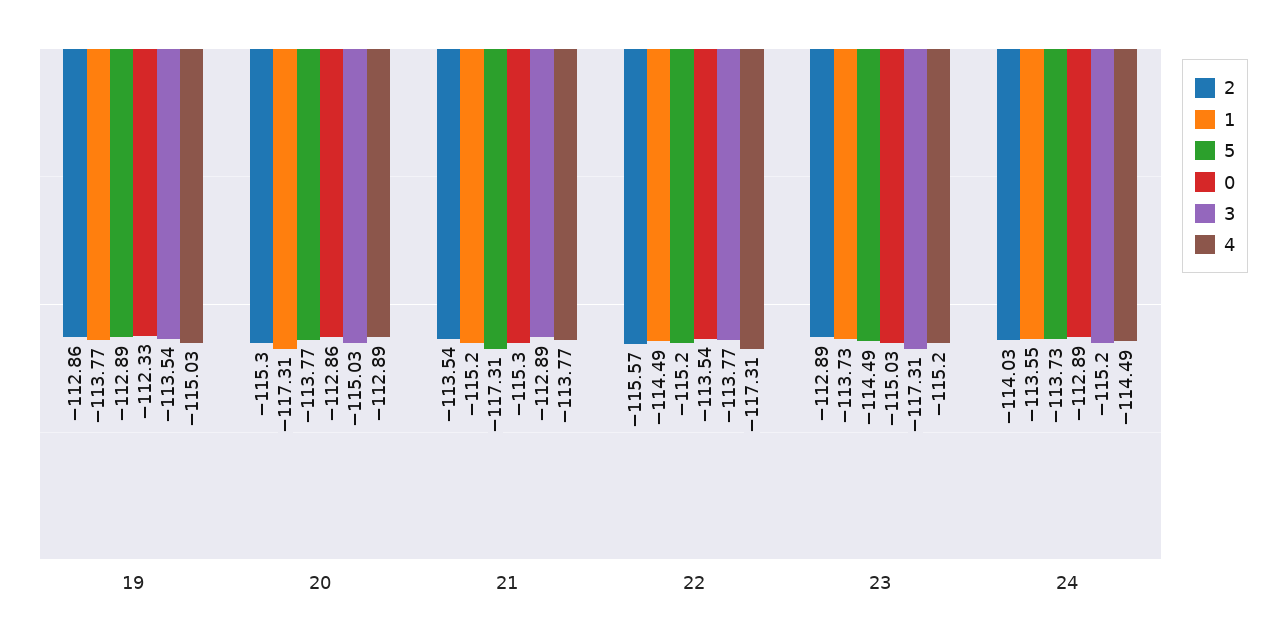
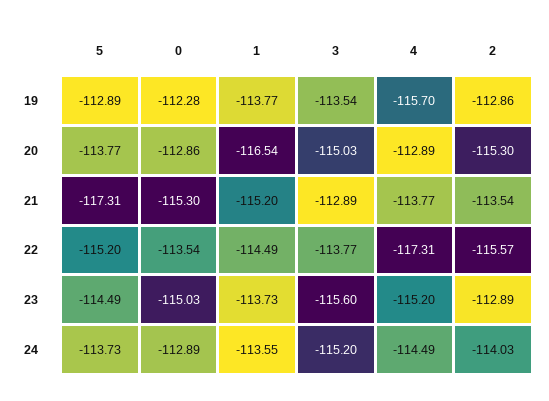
  {
    "2": {
      "19": -112.86,
      "20": -115.3,
      "21": -113.54,
      "22": -115.57,
      "23": -112.89,
      "24": -114.03
    },
    "1": {
      "19": -113.77,
-     "20": -117.31,
+     "20": -116.54,
      "21": -115.2,
      "22": -114.49,
      "23": -113.73,
      "24": -113.55
    },
    "5": {
      "19": -112.89,
      "20": -113.77,
      "21": -117.31,
      "22": -115.2,
      "23": -114.49,
      "24": -113.73
    },
    "0": {
-     "19": -112.33,
+     "19": -112.28,
      "20": -112.86,
      "21": -115.3,
      "22": -113.54,
      "23": -115.03,
      "24": -112.89
    },
    "3": {
      "19": -113.54,
      "20": -115.03,
      "21": -112.89,
      "22": -113.77,
-     "23": -117.31,
+     "23": -115.6,
      "24": -115.2
    },
    "4": {
-     "19": -115.03,
+     "19": -115.7,
      "20": -112.89,
      "21": -113.77,
      "22": -117.31,
      "23": -115.2,
      "24": -114.49
    }
  }

